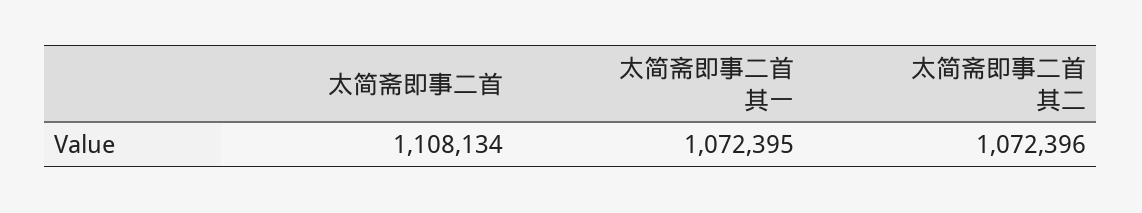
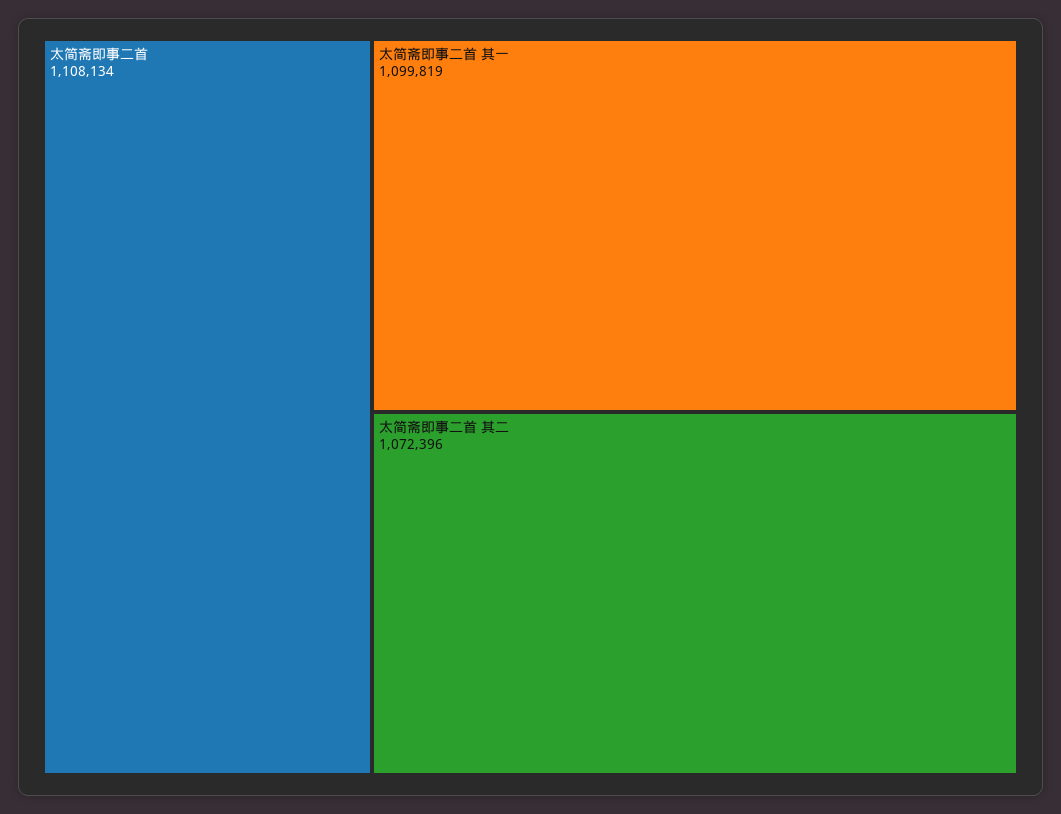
  {
    "太简斋即事二首": 1108134,
-   "太简斋即事二首 其一": 1072395,
+   "太简斋即事二首 其一": 1099819,
    "太简斋即事二首 其二": 1072396
  }

